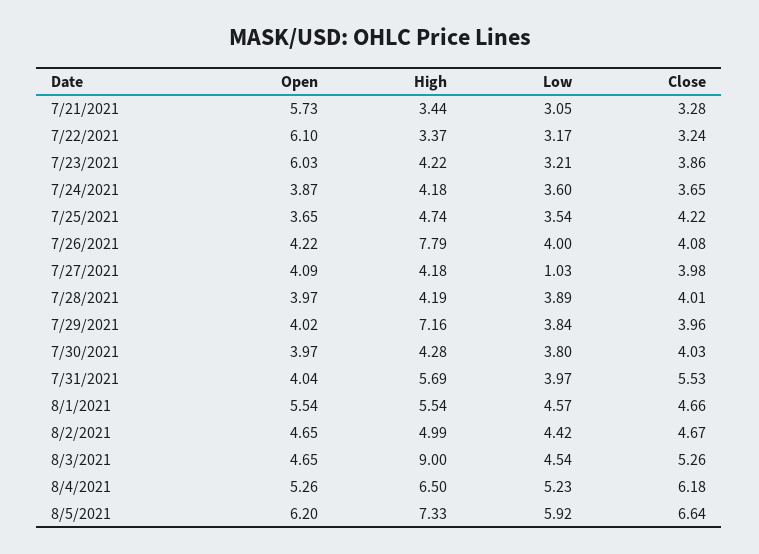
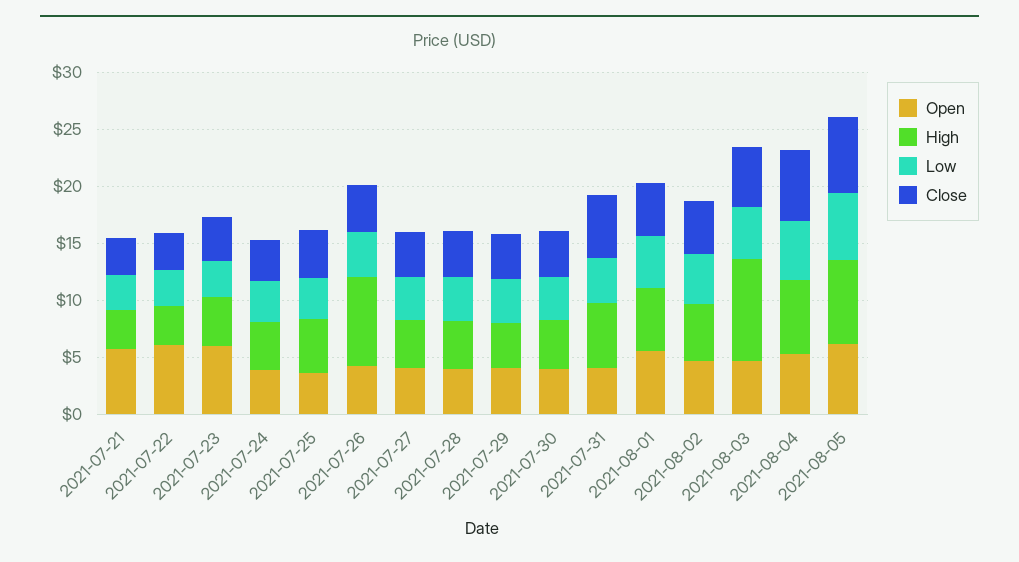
  {
    "Open": {
      "7/21/2021": 5.73,
      "7/22/2021": 6.1,
      "7/23/2021": 6.03,
      "7/24/2021": 3.87,
      "7/25/2021": 3.65,
      "7/26/2021": 4.22,
      "7/27/2021": 4.09,
      "7/28/2021": 3.97,
      "7/29/2021": 4.02,
      "7/30/2021": 3.97,
      "7/31/2021": 4.04,
      "8/1/2021": 5.54,
      "8/2/2021": 4.65,
      "8/3/2021": 4.65,
      "8/4/2021": 5.26,
      "8/5/2021": 6.2
    },
    "High": {
      "7/21/2021": 3.44,
      "7/22/2021": 3.37,
      "7/23/2021": 4.22,
      "7/24/2021": 4.18,
      "7/25/2021": 4.74,
      "7/26/2021": 7.79,
      "7/27/2021": 4.18,
      "7/28/2021": 4.19,
-     "7/29/2021": 7.16,
+     "7/29/2021": 4,
      "7/30/2021": 4.28,
      "7/31/2021": 5.69,
      "8/1/2021": 5.54,
      "8/2/2021": 4.99,
      "8/3/2021": 9,
      "8/4/2021": 6.5,
      "8/5/2021": 7.33
    },
    "Low": {
      "7/21/2021": 3.05,
      "7/22/2021": 3.17,
      "7/23/2021": 3.21,
      "7/24/2021": 3.6,
      "7/25/2021": 3.54,
      "7/26/2021": 4,
-     "7/27/2021": 1.03,
+     "7/27/2021": 4,
      "7/28/2021": 3.89,
      "7/29/2021": 3.84,
      "7/30/2021": 3.8,
      "7/31/2021": 3.97,
      "8/1/2021": 4.57,
      "8/2/2021": 4.42,
      "8/3/2021": 4.54,
      "8/4/2021": 5.23,
      "8/5/2021": 5.92
    },
    "Close": {
      "7/21/2021": 3.28,
      "7/22/2021": 3.24,
      "7/23/2021": 3.86,
      "7/24/2021": 3.65,
      "7/25/2021": 4.22,
      "7/26/2021": 4.08,
      "7/27/2021": 3.98,
      "7/28/2021": 4.01,
      "7/29/2021": 3.96,
      "7/30/2021": 4.03,
      "7/31/2021": 5.53,
      "8/1/2021": 4.66,
      "8/2/2021": 4.67,
      "8/3/2021": 5.26,
      "8/4/2021": 6.18,
      "8/5/2021": 6.64
    }
  }

